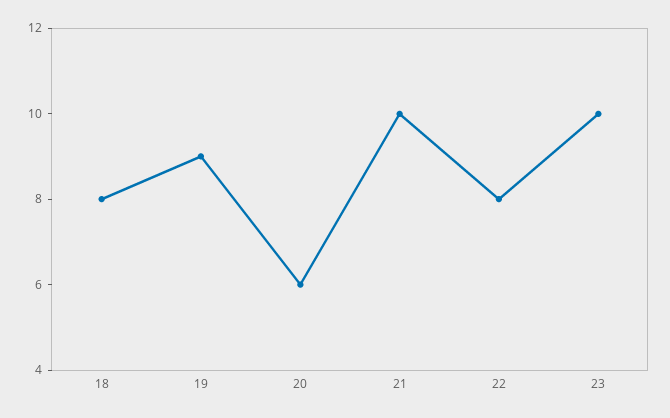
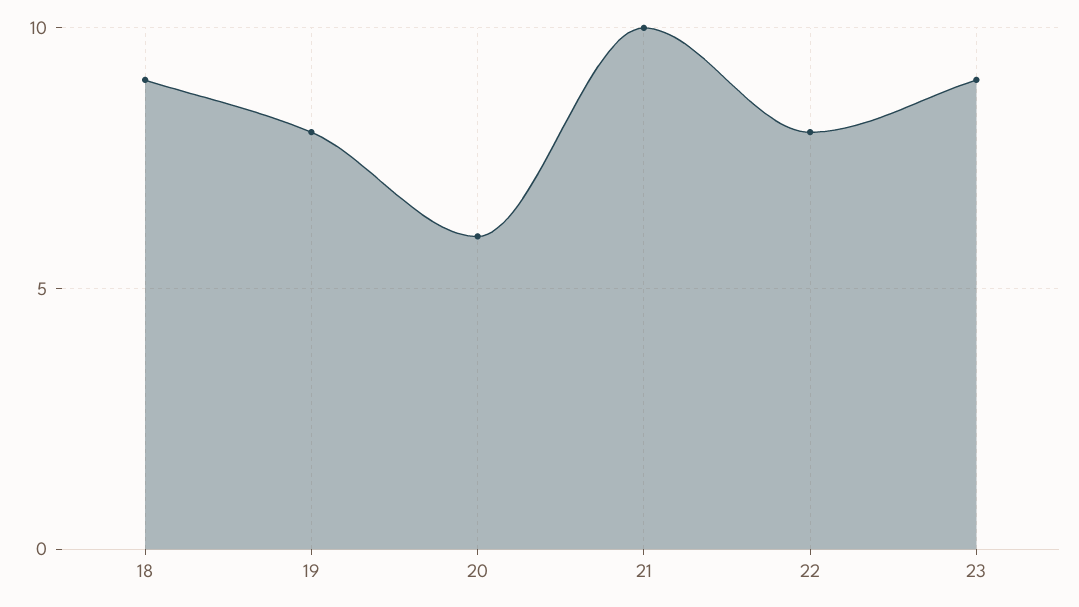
  {
-   "18": 8,
+   "18": 9,
-   "19": 9,
+   "19": 8,
    "20": 6,
    "21": 10,
    "22": 8,
-   "23": 10
+   "23": 9
  }

